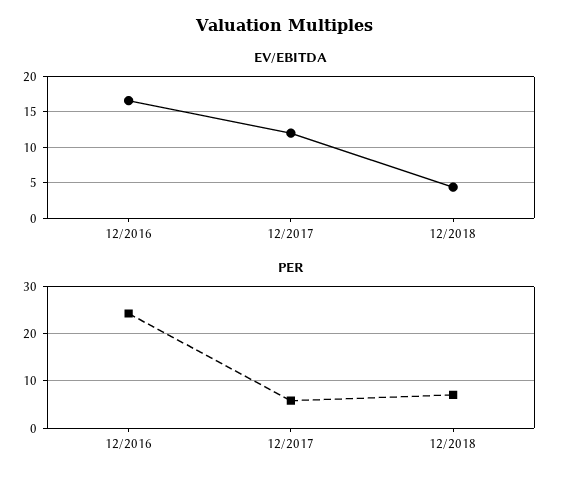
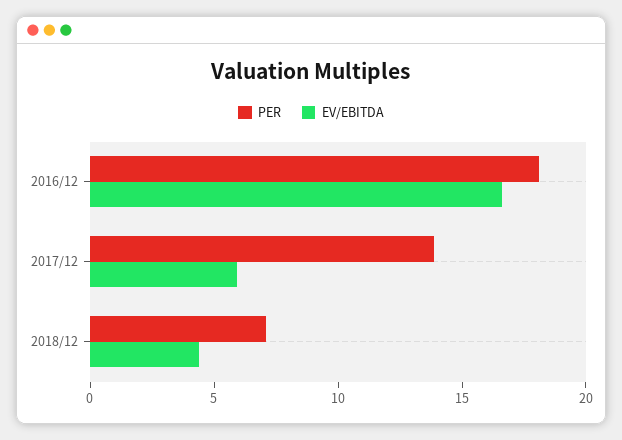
  {
    "EV/EBITDA": {
      "12/2016": 17,
-     "12/2017": 12,
+     "12/2017": 6,
      "12/2018": 4
    },
    "PER": {
-     "12/2016": 24,
+     "12/2016": 18,
-     "12/2017": 6,
+     "12/2017": 14,
      "12/2018": 7
    }
  }

